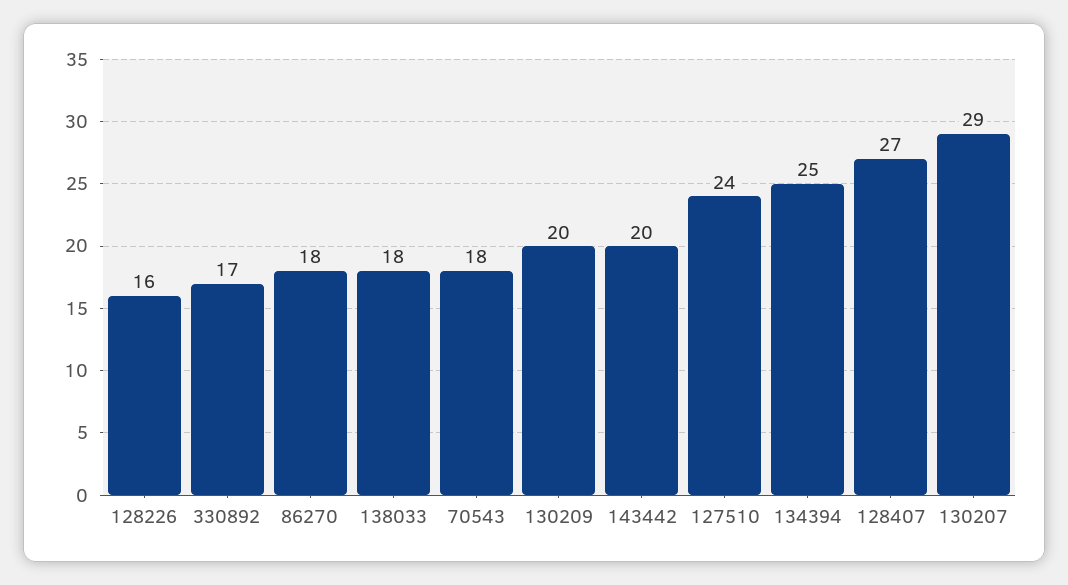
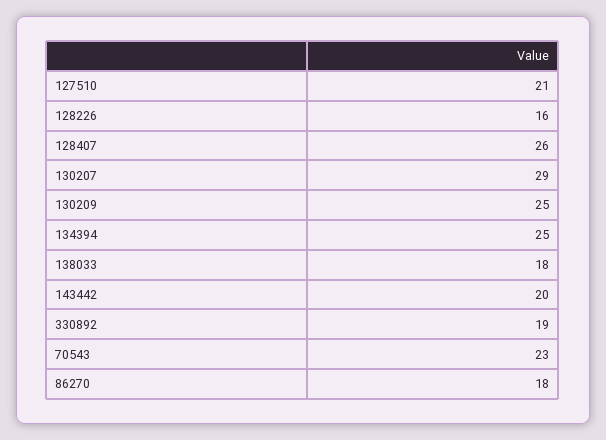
  {
    "128226": 16,
-   "330892": 17,
+   "330892": 19,
    "86270": 18,
    "138033": 18,
-   "70543": 18,
+   "70543": 23,
-   "130209": 20,
+   "130209": 25,
    "143442": 20,
-   "127510": 24,
+   "127510": 21,
    "134394": 25,
-   "128407": 27,
+   "128407": 26,
    "130207": 29
  }

